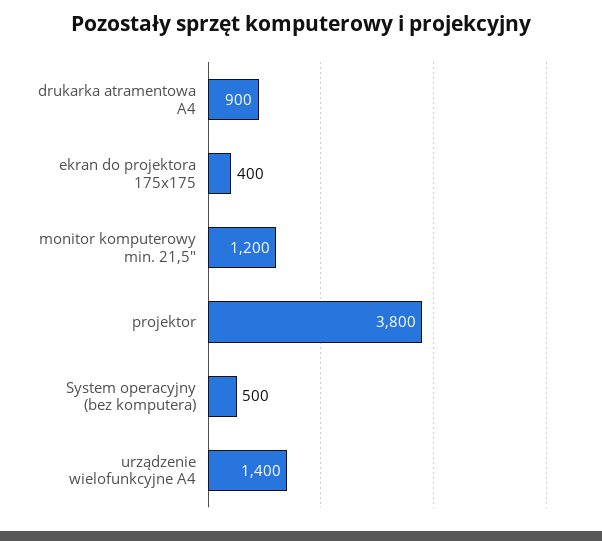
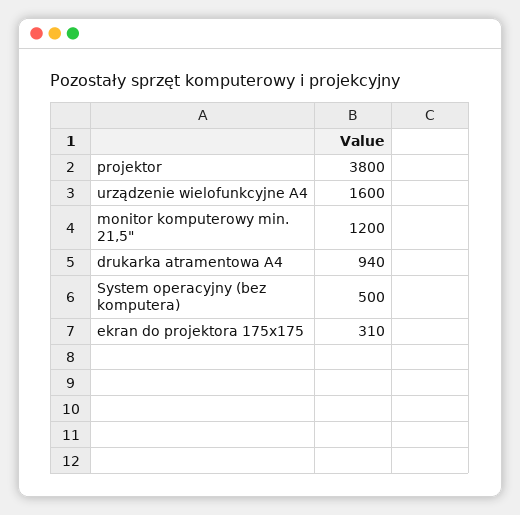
  {
-   "drukarka atramentowa A4": 900,
+   "drukarka atramentowa A4": 940,
-   "ekran do projektora 175x175": 400,
+   "ekran do projektora 175x175": 310,
    "monitor komputerowy min. 21,5\"": 1200,
    "projektor": 3800,
    "System operacyjny (bez komputera)": 500,
-   "urządzenie wielofunkcyjne A4": 1400
+   "urządzenie wielofunkcyjne A4": 1600
  }

